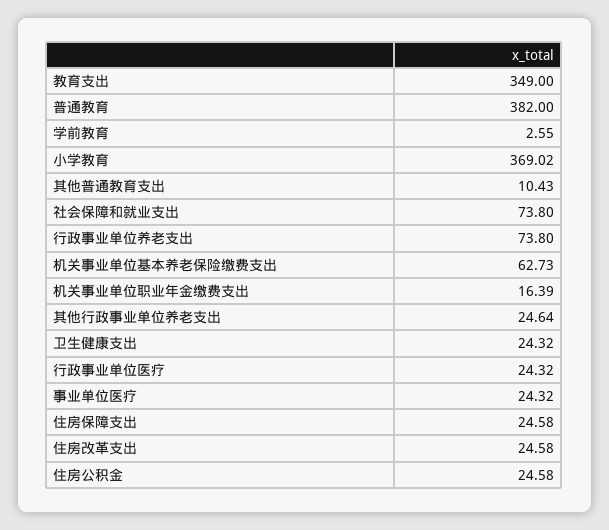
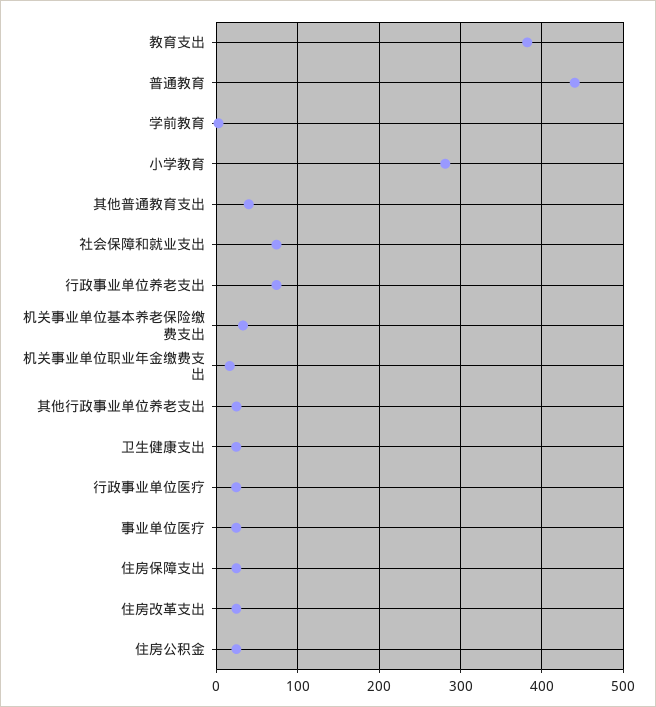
  {
-   "教育支出": 349,
+   "教育支出": 380,
-   "普通教育": 382,
+   "普通教育": 440,
    "学前教育": 2.55,
-   "小学教育": 369.02,
+   "小学教育": 280,
-   "其他普通教育支出": 10.43,
+   "其他普通教育支出": 40,
    "社会保障和就业支出": 73.8,
    "行政事业单位养老支出": 73.8,
-   "机关事业单位基本养老保险缴费支出": 62.73,
+   "机关事业单位基本养老保险缴费支出": 30,
    "机关事业单位职业年金缴费支出": 16.39,
    "其他行政事业单位养老支出": 24.64,
    "卫生健康支出": 24.32,
    "行政事业单位医疗": 24.32,
    "事业单位医疗": 24.32,
    "住房保障支出": 24.58,
    "住房改革支出": 24.58,
    "住房公积金": 24.58
  }

